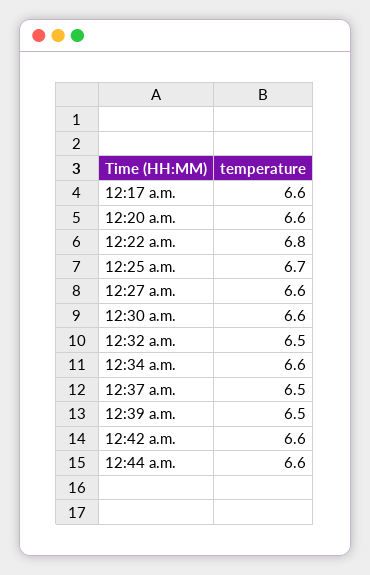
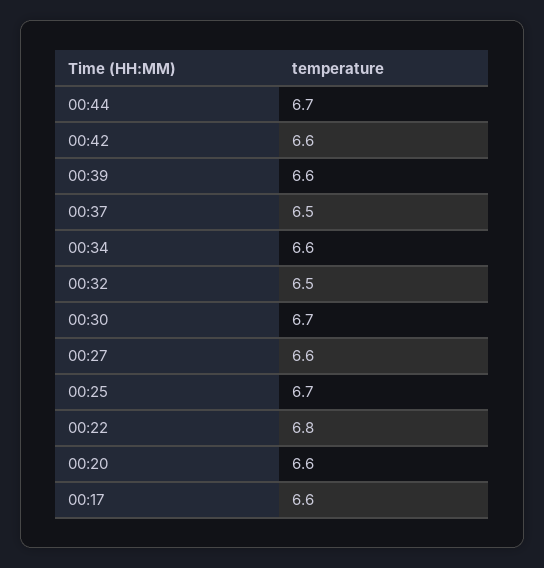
  {
    "12:17 a.m.": 6.6,
    "12:20 a.m.": 6.6,
    "12:22 a.m.": 6.8,
    "12:25 a.m.": 6.7,
    "12:27 a.m.": 6.6,
-   "12:30 a.m.": 6.6,
+   "12:30 a.m.": 6.7,
    "12:32 a.m.": 6.5,
    "12:34 a.m.": 6.6,
    "12:37 a.m.": 6.5,
-   "12:39 a.m.": 6.5,
+   "12:39 a.m.": 6.6,
    "12:42 a.m.": 6.6,
-   "12:44 a.m.": 6.6
+   "12:44 a.m.": 6.7
  }

